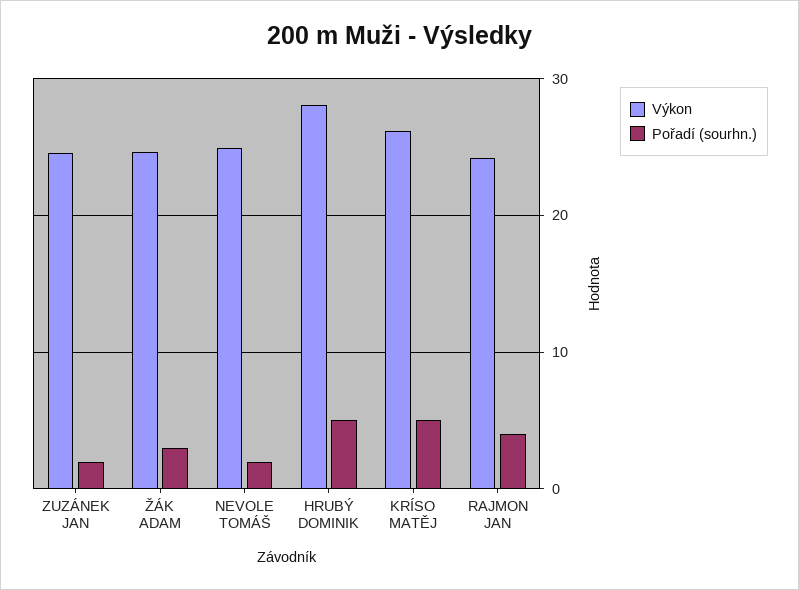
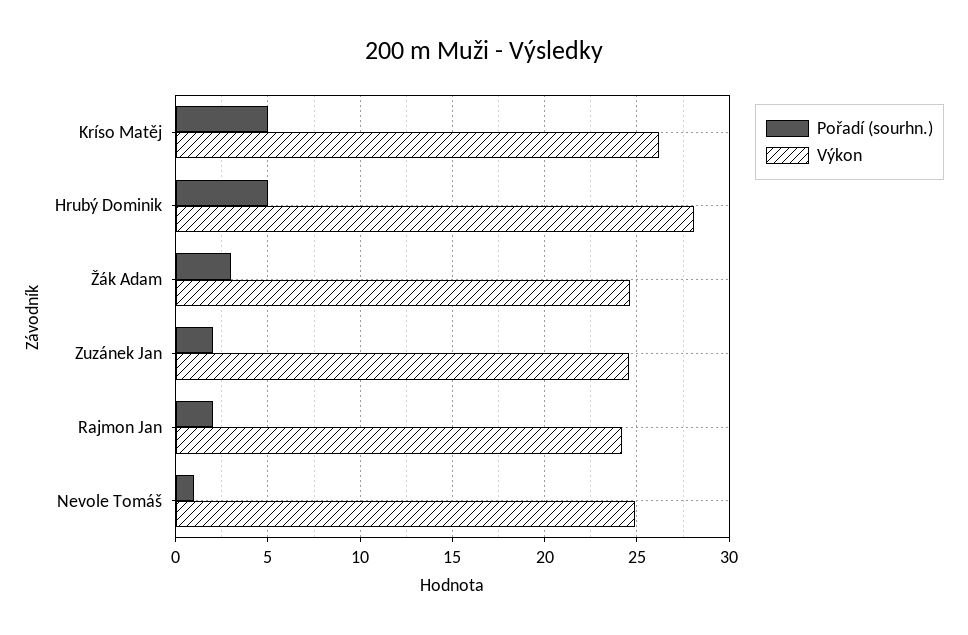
  {
    "Výkon": {
      "ZUZÁNEK JAN": 24.5,
      "ŽÁK ADAM": 24.5,
      "NEVOLE TOMÁŠ": 25,
      "HRUBÝ DOMINIK": 28,
      "KRÍSO MATĚJ": 26,
      "RAJMON JAN": 24
    },
    "Pořadí (sourhn.)": {
      "ZUZÁNEK JAN": 2,
      "ŽÁK ADAM": 3,
-     "NEVOLE TOMÁŠ": 2,
+     "NEVOLE TOMÁŠ": 1,
      "HRUBÝ DOMINIK": 5,
      "KRÍSO MATĚJ": 5,
-     "RAJMON JAN": 4
+     "RAJMON JAN": 2
    }
  }

